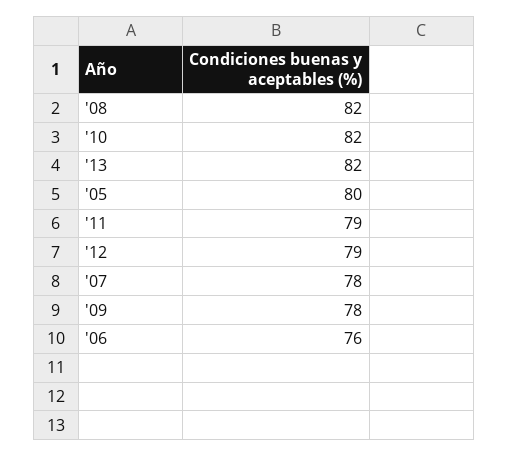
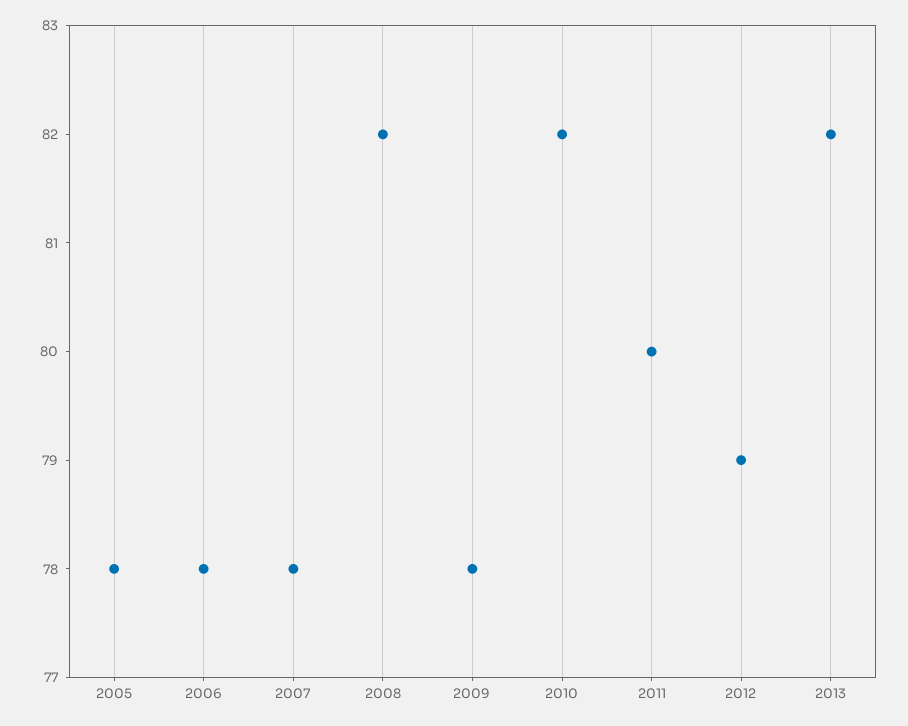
  {
    "'08": 82,
    "'10": 82,
    "'13": 82,
-   "'05": 80,
+   "'05": 78,
-   "'11": 79,
+   "'11": 80,
    "'12": 79,
    "'07": 78,
    "'09": 78,
-   "'06": 76
+   "'06": 78
  }

